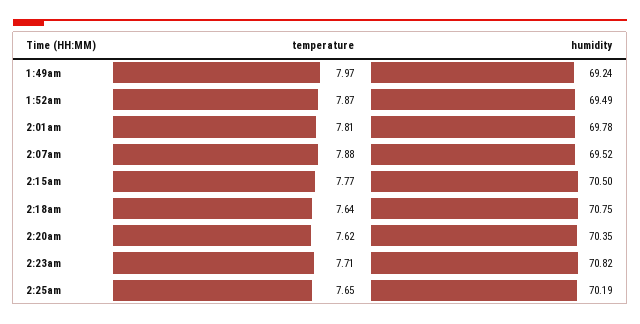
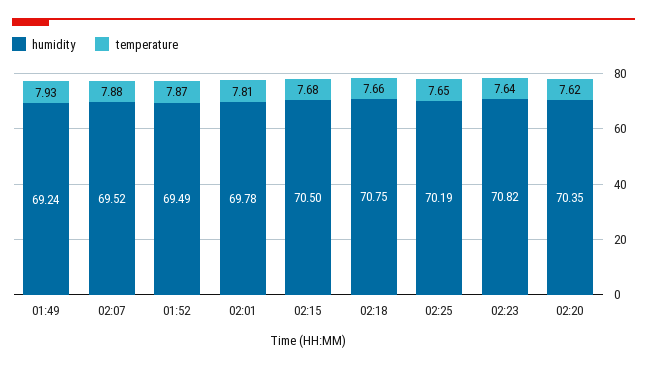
  {
    "temperature": {
-     "1:49am": 7.97,
+     "1:49am": 7.93,
      "1:52am": 7.87,
      "2:01am": 7.81,
      "2:07am": 7.88,
-     "2:15am": 7.77,
+     "2:15am": 7.68,
-     "2:18am": 7.64,
+     "2:18am": 7.66,
      "2:20am": 7.62,
-     "2:23am": 7.71,
+     "2:23am": 7.64,
      "2:25am": 7.65
    },
    "humidity": {
      "1:49am": 69.24,
      "1:52am": 69.49,
      "2:01am": 69.78,
      "2:07am": 69.52,
      "2:15am": 70.5,
      "2:18am": 70.75,
      "2:20am": 70.35,
      "2:23am": 70.82,
      "2:25am": 70.19
    }
  }

